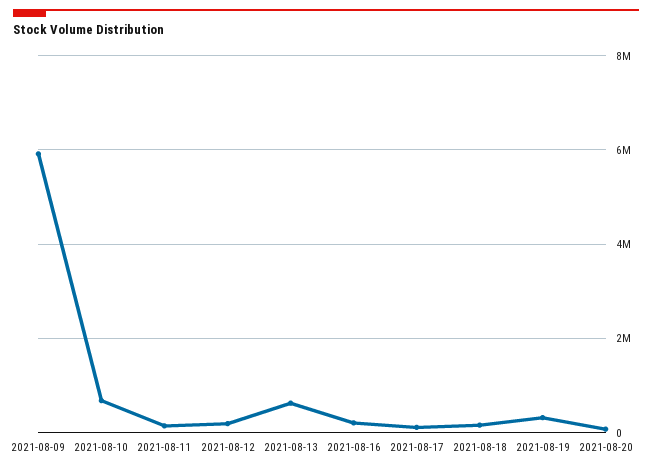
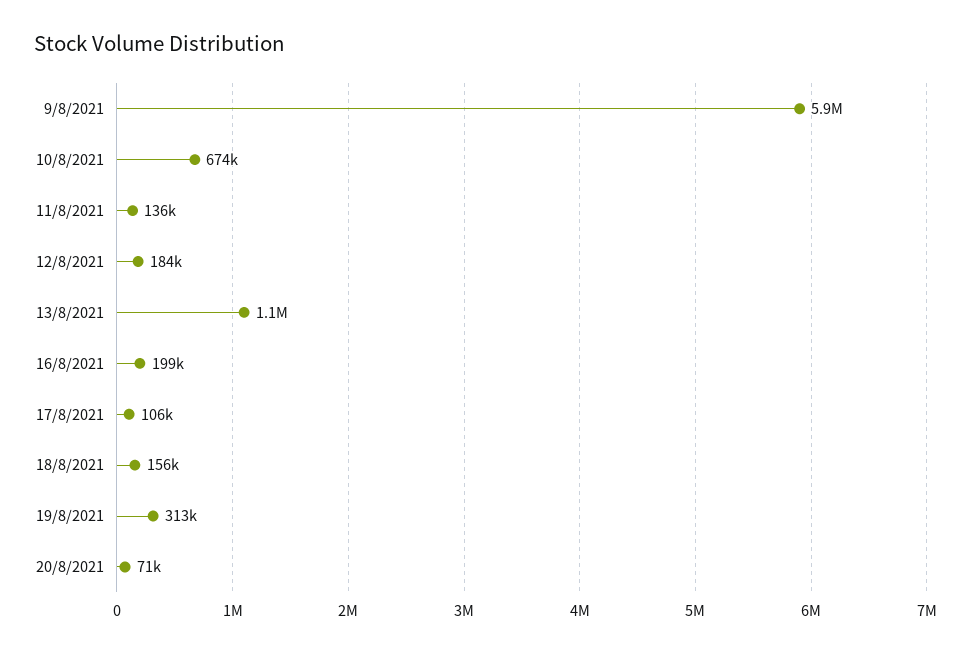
  {
    "2021-08-09": 5900000,
    "2021-08-10": 674000,
    "2021-08-11": 136000,
    "2021-08-12": 184000,
-   "2021-08-13": 600000,
+   "2021-08-13": 1100000,
    "2021-08-16": 199000,
    "2021-08-17": 106000,
    "2021-08-18": 156000,
    "2021-08-19": 313000,
    "2021-08-20": 71000
  }

